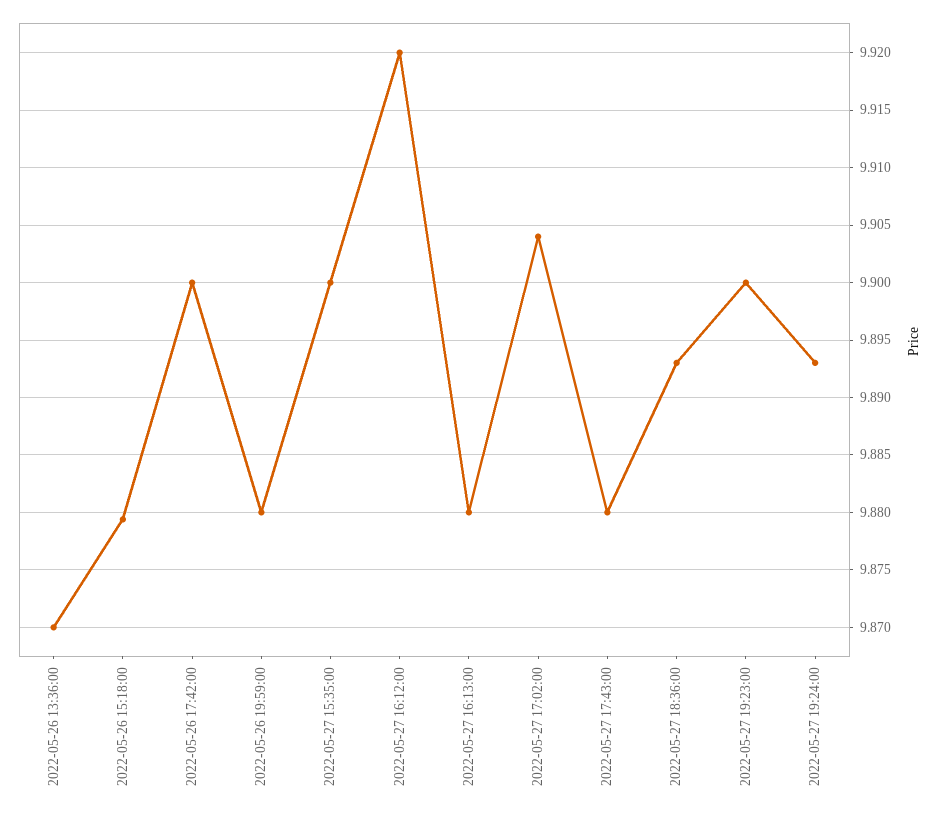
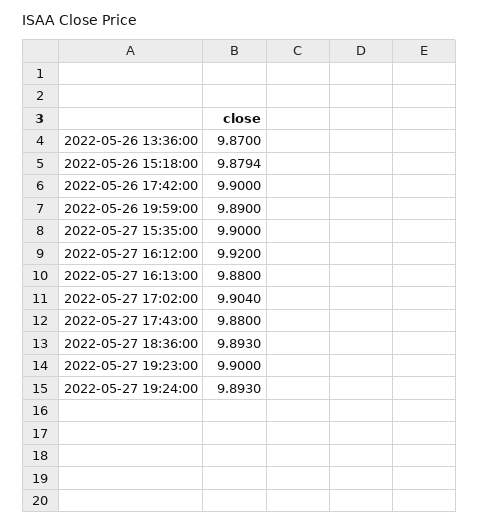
  {
    "2022-05-26 13:36:00": 9.87,
    "2022-05-26 15:18:00": 9.8794,
    "2022-05-26 17:42:00": 9.9,
-   "2022-05-26 19:59:00": 9.88,
+   "2022-05-26 19:59:00": 9.89,
    "2022-05-27 15:35:00": 9.9,
    "2022-05-27 16:12:00": 9.92,
    "2022-05-27 16:13:00": 9.88,
    "2022-05-27 17:02:00": 9.904,
    "2022-05-27 17:43:00": 9.88,
    "2022-05-27 18:36:00": 9.893,
    "2022-05-27 19:23:00": 9.9,
    "2022-05-27 19:24:00": 9.893
  }

